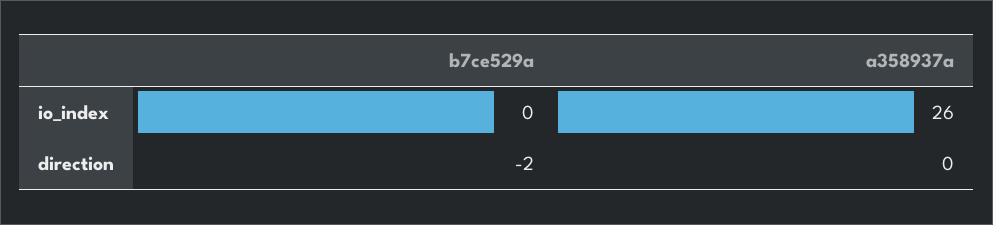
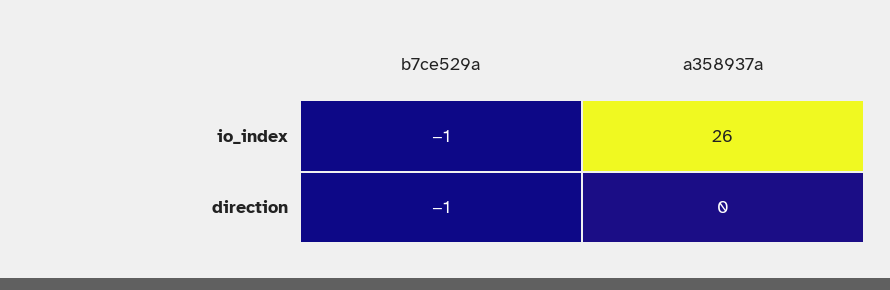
  {
    "b7ce529a": {
-     "io_index": 0,
+     "io_index": -1,
-     "direction": -2
+     "direction": -1
    },
    "a358937a": {
      "io_index": 26,
      "direction": 0
    }
  }

